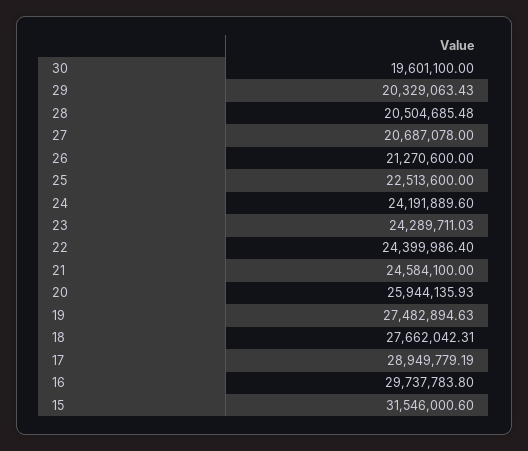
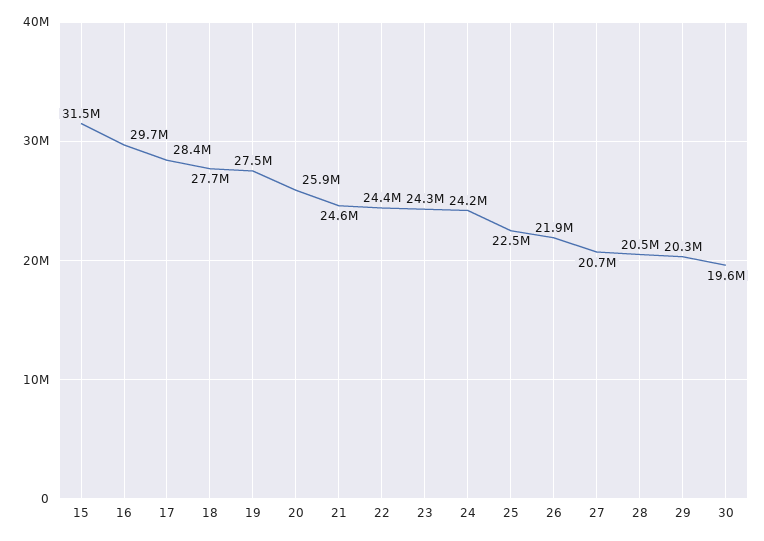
  {
    "30": 19601100,
    "29": 20329063.43,
    "28": 20504685.48,
    "27": 20687078,
-   "26": 21270600,
+   "26": 21900000,
    "25": 22513600,
    "24": 24191889.6,
    "23": 24289711.03,
    "22": 24399986.4,
    "21": 24584100,
    "20": 25944135.93,
    "19": 27482894.63,
    "18": 27662042.31,
-   "17": 28949779.19,
+   "17": 28400000,
    "16": 29737783.8,
    "15": 31546000.6
  }

